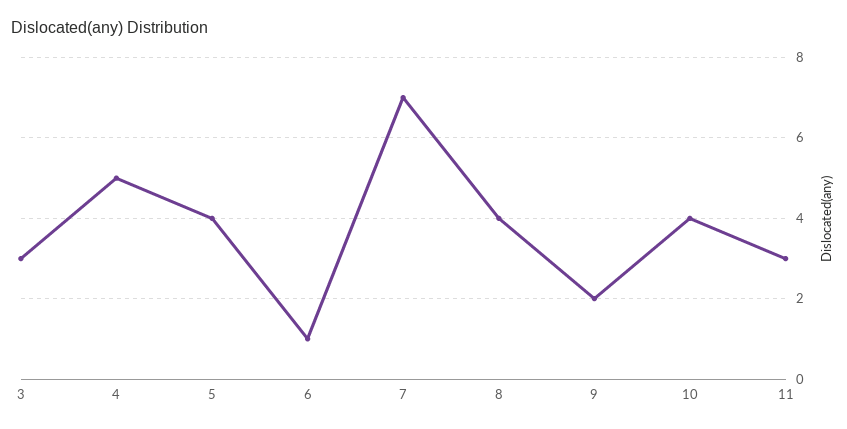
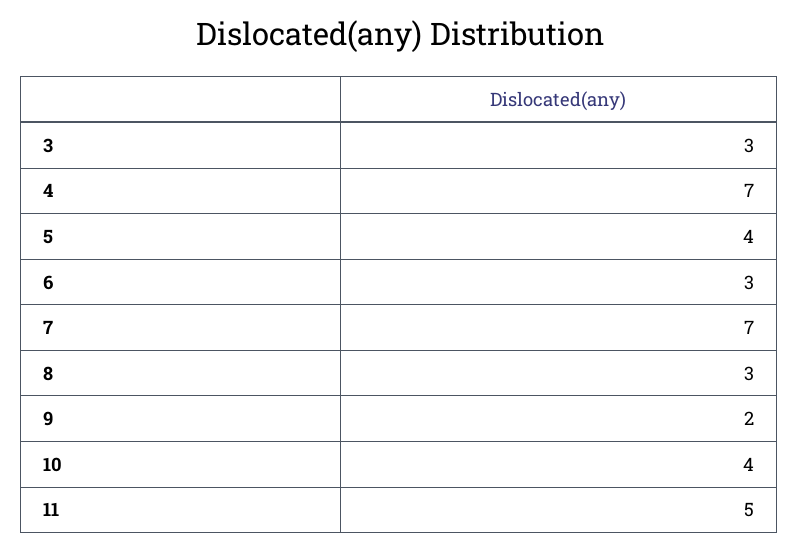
  {
    "3": 3,
-   "4": 5,
+   "4": 7,
    "5": 4,
-   "6": 1,
+   "6": 3,
    "7": 7,
-   "8": 4,
+   "8": 3,
    "9": 2,
    "10": 4,
-   "11": 3
+   "11": 5
  }

